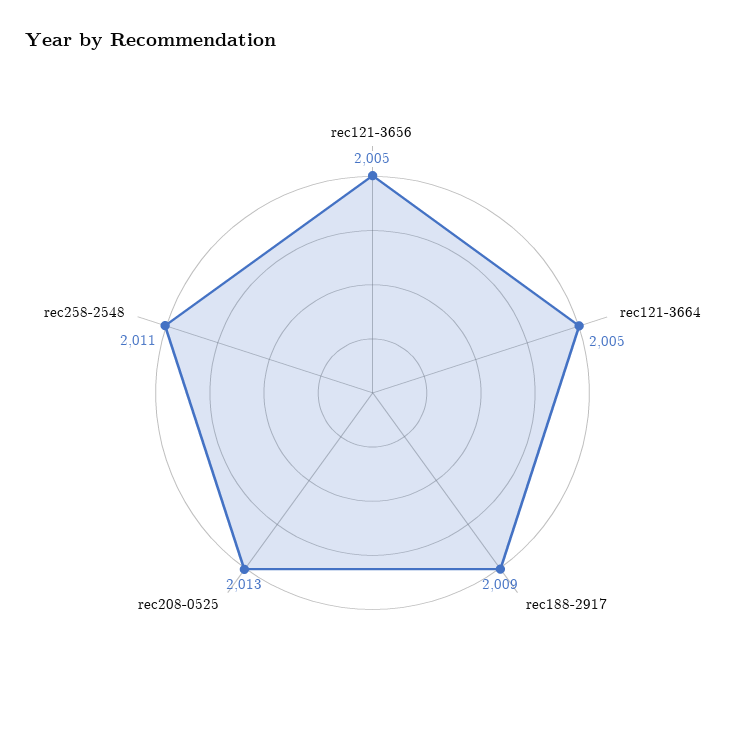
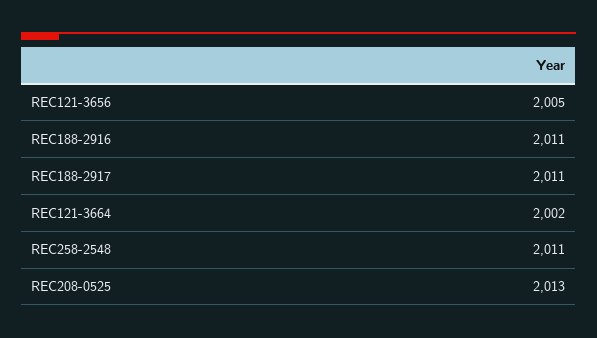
  {
    "rec121-3656": 2005,
-   "rec121-3664": 2005,
+   "rec121-3664": 2002,
-   "rec188-2917": 2009,
+   "rec188-2917": 2011,
    "rec208-0525": 2013,
-   "rec258-2548": 2011
+   "rec258-2548": 2011,
+   "REC188-2916": 2011
  }

